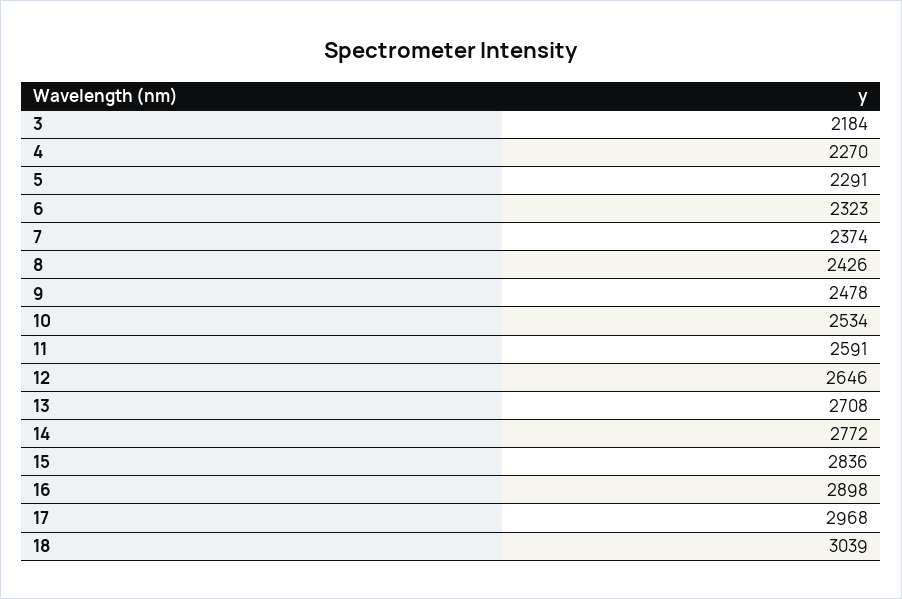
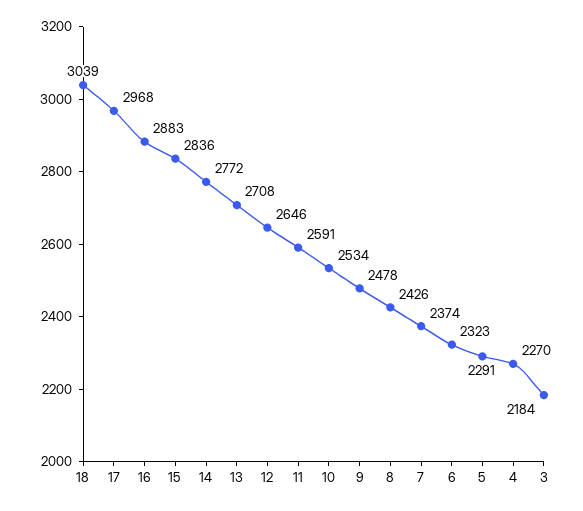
  {
    "3": 2184,
    "4": 2270,
    "5": 2291,
    "6": 2323,
    "7": 2374,
    "8": 2426,
    "9": 2478,
    "10": 2534,
    "11": 2591,
    "12": 2646,
    "13": 2708,
    "14": 2772,
    "15": 2836,
-   "16": 2898,
+   "16": 2883,
    "17": 2968,
    "18": 3039
  }

